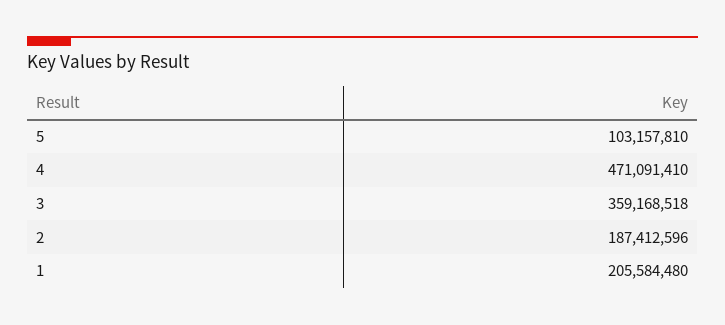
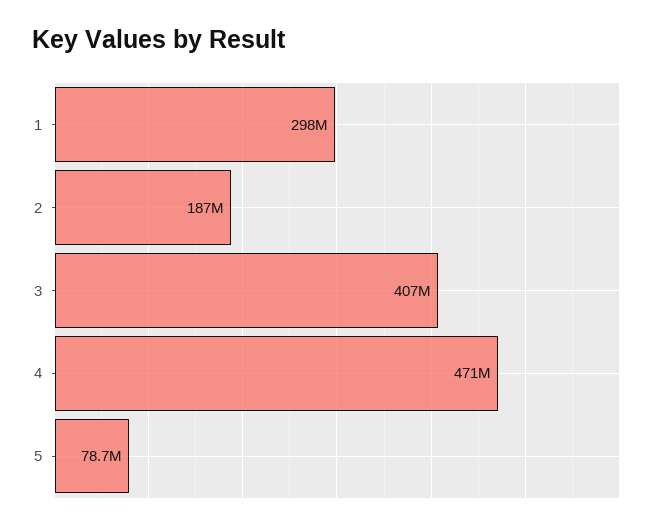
  {
-   "5": 103157810,
+   "5": 78700000,
    "4": 471091410,
-   "3": 359168518,
+   "3": 407000000,
    "2": 187412596,
-   "1": 205584480
+   "1": 298000000
  }

